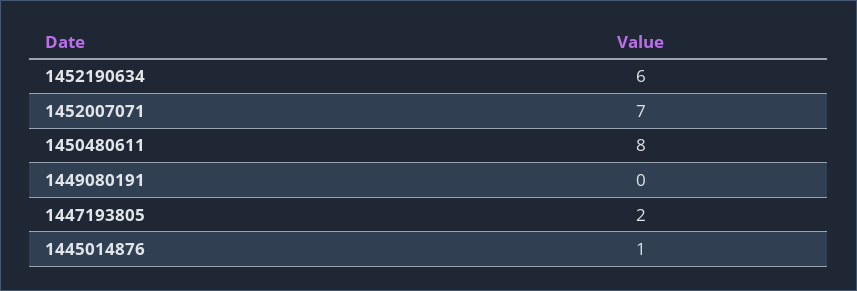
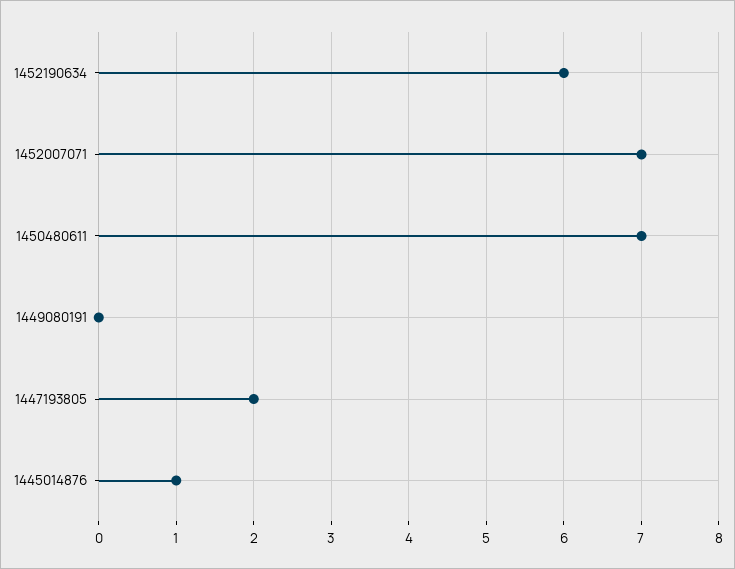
  {
    "1452190634": 6,
    "1452007071": 7,
-   "1450480611": 8,
+   "1450480611": 7,
    "1449080191": 0,
    "1447193805": 2,
    "1445014876": 1
  }

